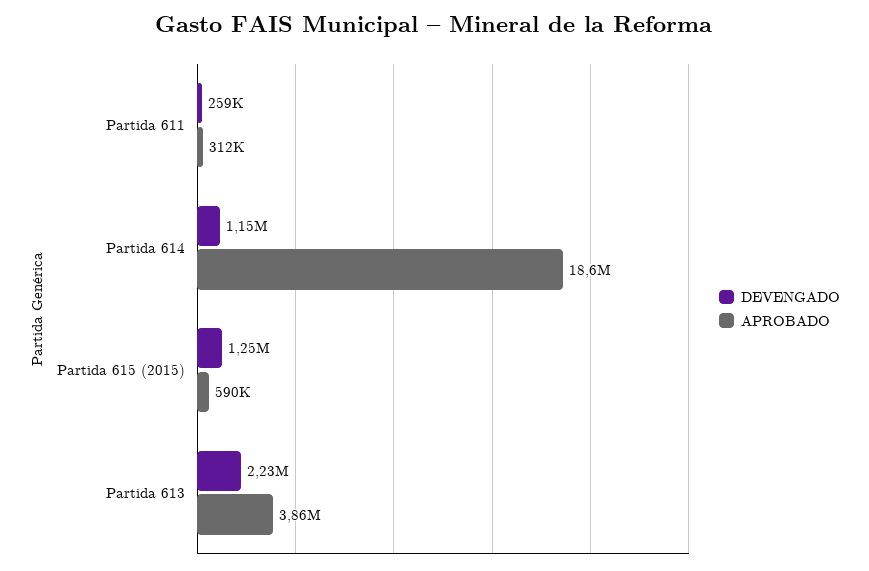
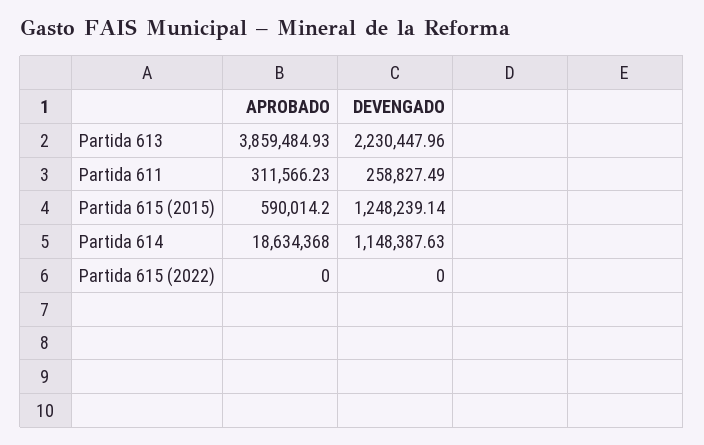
  {
    "DEVENGADO": {
      "Partida 611": 258827.49,
      "Partida 614": 1148387.63,
      "Partida 615 (2015)": 1248239.14,
-     "Partida 613": 2230447.96
+     "Partida 613": 2230447.96,
+     "Partida 615 (2022)": 0
    },
    "APROBADO": {
      "Partida 611": 311566.23,
      "Partida 614": 18634368,
      "Partida 615 (2015)": 590014.2,
-     "Partida 613": 3859484.93
+     "Partida 613": 3859484.93,
+     "Partida 615 (2022)": 0
    }
  }

